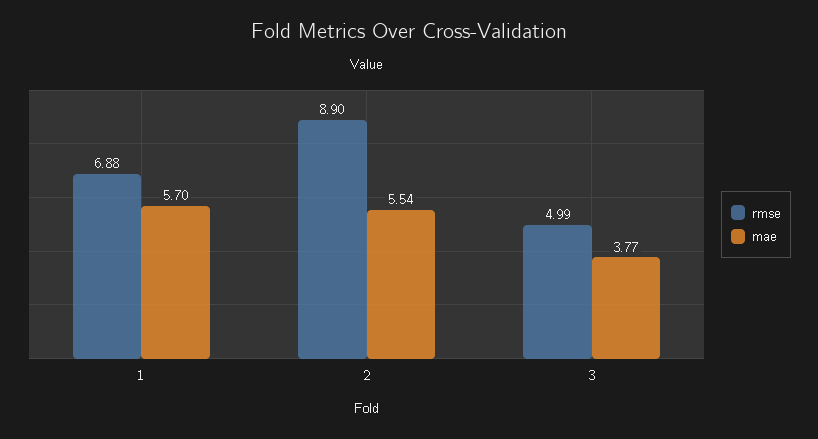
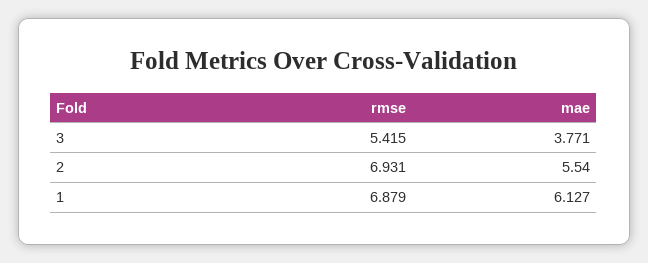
  {
    "rmse": {
      "1": 6.879,
-     "2": 8.9,
+     "2": 6.931,
-     "3": 4.99
+     "3": 5.415
    },
    "mae": {
-     "1": 5.7,
+     "1": 6.127,
      "2": 5.54,
      "3": 3.771
    }
  }

